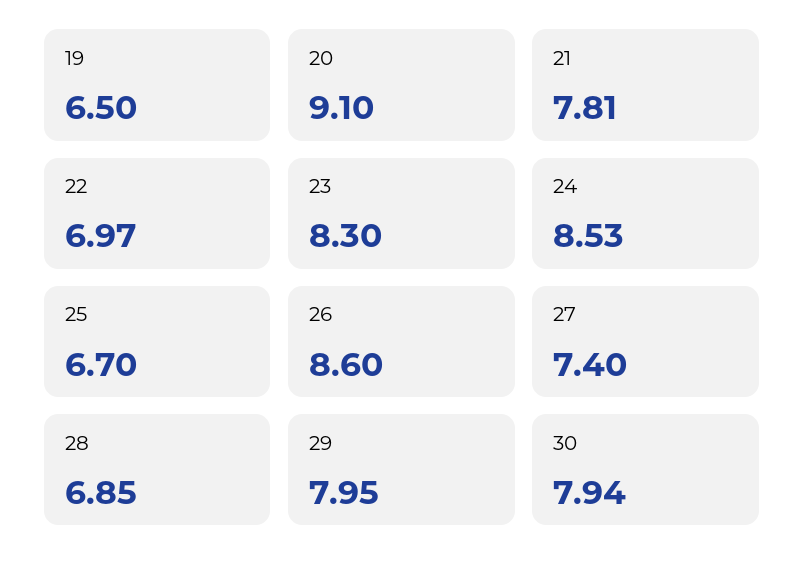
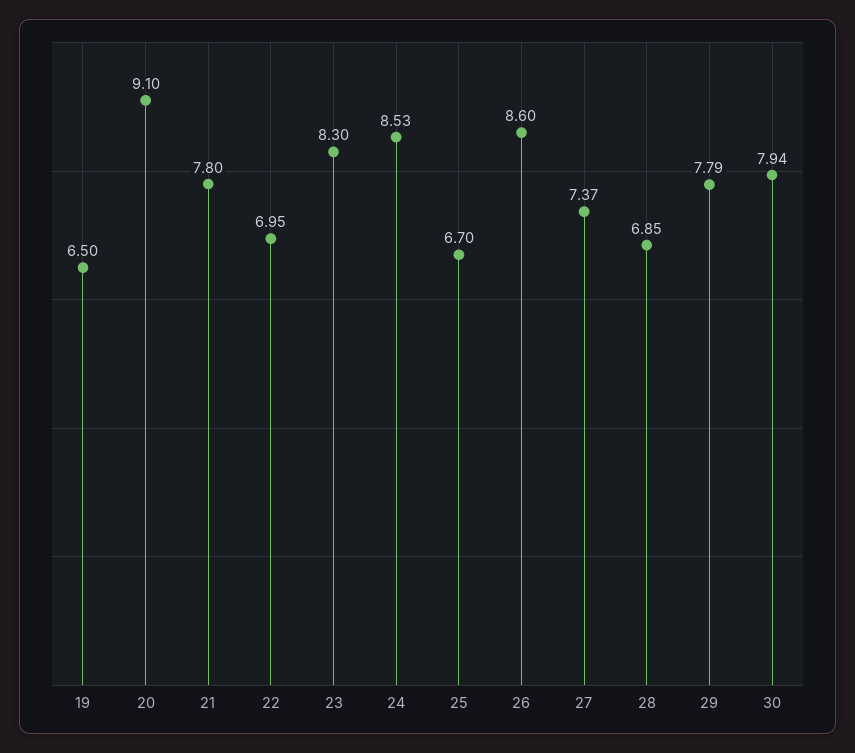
  {
    "19": 6.5,
    "20": 9.1,
-   "21": 7.81,
+   "21": 7.8,
-   "22": 6.97,
+   "22": 6.95,
    "23": 8.3,
    "24": 8.53,
    "25": 6.7,
    "26": 8.6,
-   "27": 7.4,
+   "27": 7.37,
    "28": 6.85,
-   "29": 7.95,
+   "29": 7.79,
    "30": 7.94
  }

